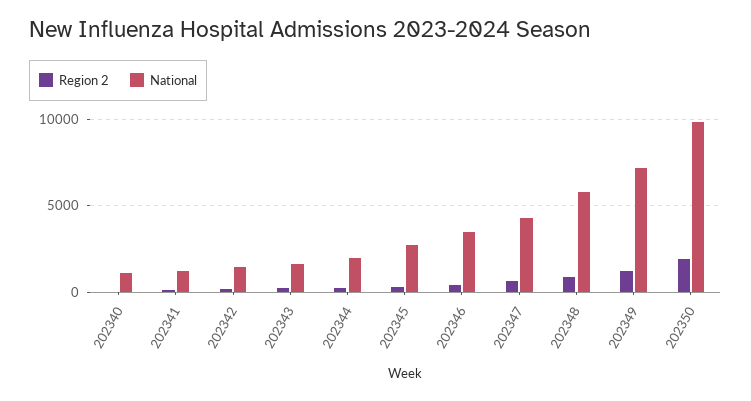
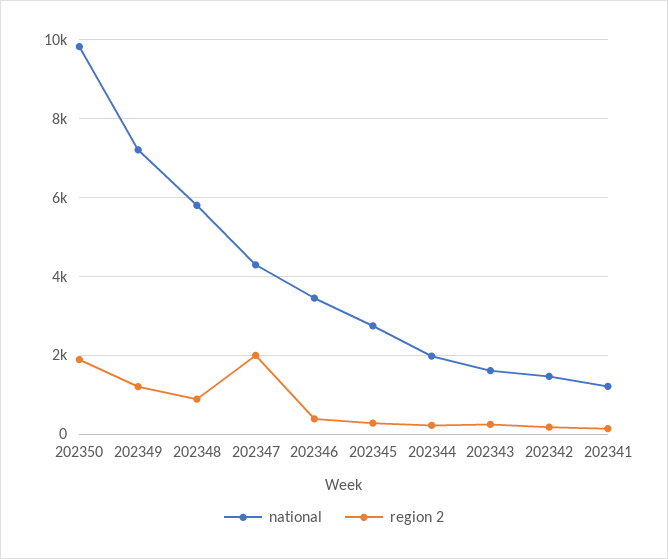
  {
    "Region 2": {
-     "202340": 0,
      "202341": 200,
      "202342": 200,
      "202343": 200,
      "202344": 200,
      "202345": 200,
      "202346": 400,
-     "202347": 500,
+     "202347": 2000,
      "202348": 800,
      "202349": 1200,
      "202350": 1800
    },
    "National": {
-     "202340": 1000,
      "202341": 1200,
      "202342": 1400,
      "202343": 1600,
      "202344": 2000,
      "202345": 2800,
      "202346": 3400,
      "202347": 4200,
      "202348": 5800,
      "202349": 7200,
      "202350": 9800
    }
  }

